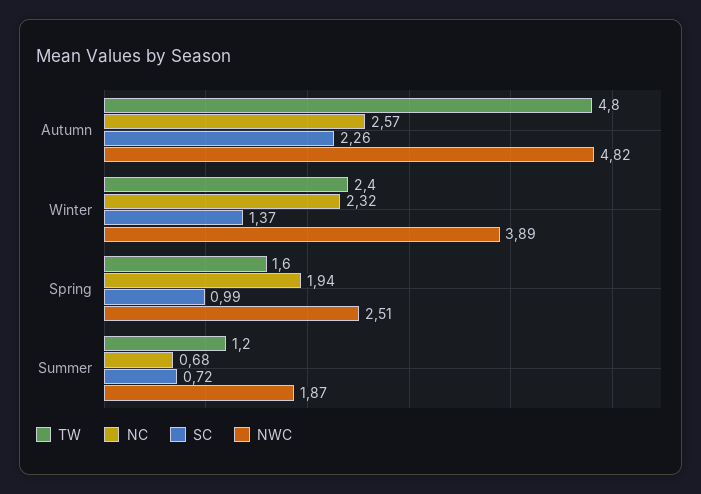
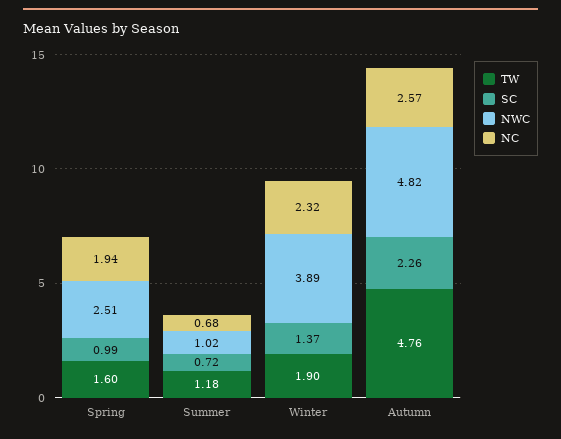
  {
    "TW": {
      "Autumn": 4.76,
-     "Winter": 2.4,
+     "Winter": 1.9,
      "Spring": 1.6,
      "Summer": 1.18
    },
    "NC": {
      "Autumn": 2.57,
      "Winter": 2.32,
      "Spring": 1.94,
      "Summer": 0.68
    },
    "SC": {
      "Autumn": 2.26,
      "Winter": 1.37,
      "Spring": 0.99,
      "Summer": 0.72
    },
    "NWC": {
      "Autumn": 4.82,
      "Winter": 3.89,
      "Spring": 2.51,
-     "Summer": 1.87
+     "Summer": 1.02
    }
  }

